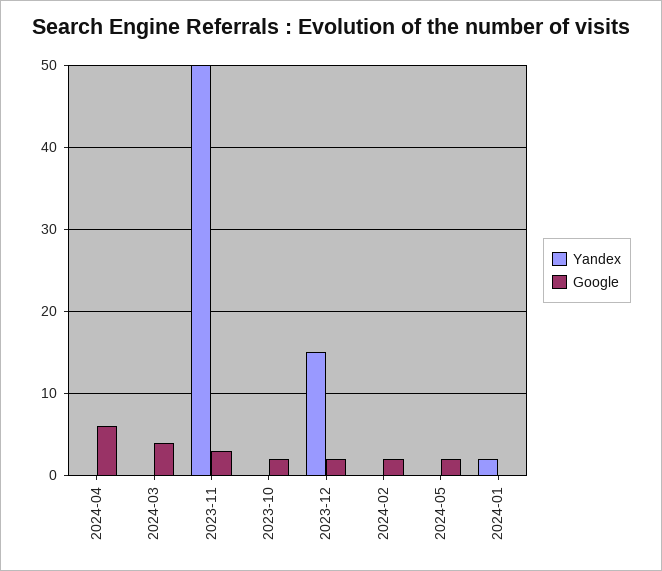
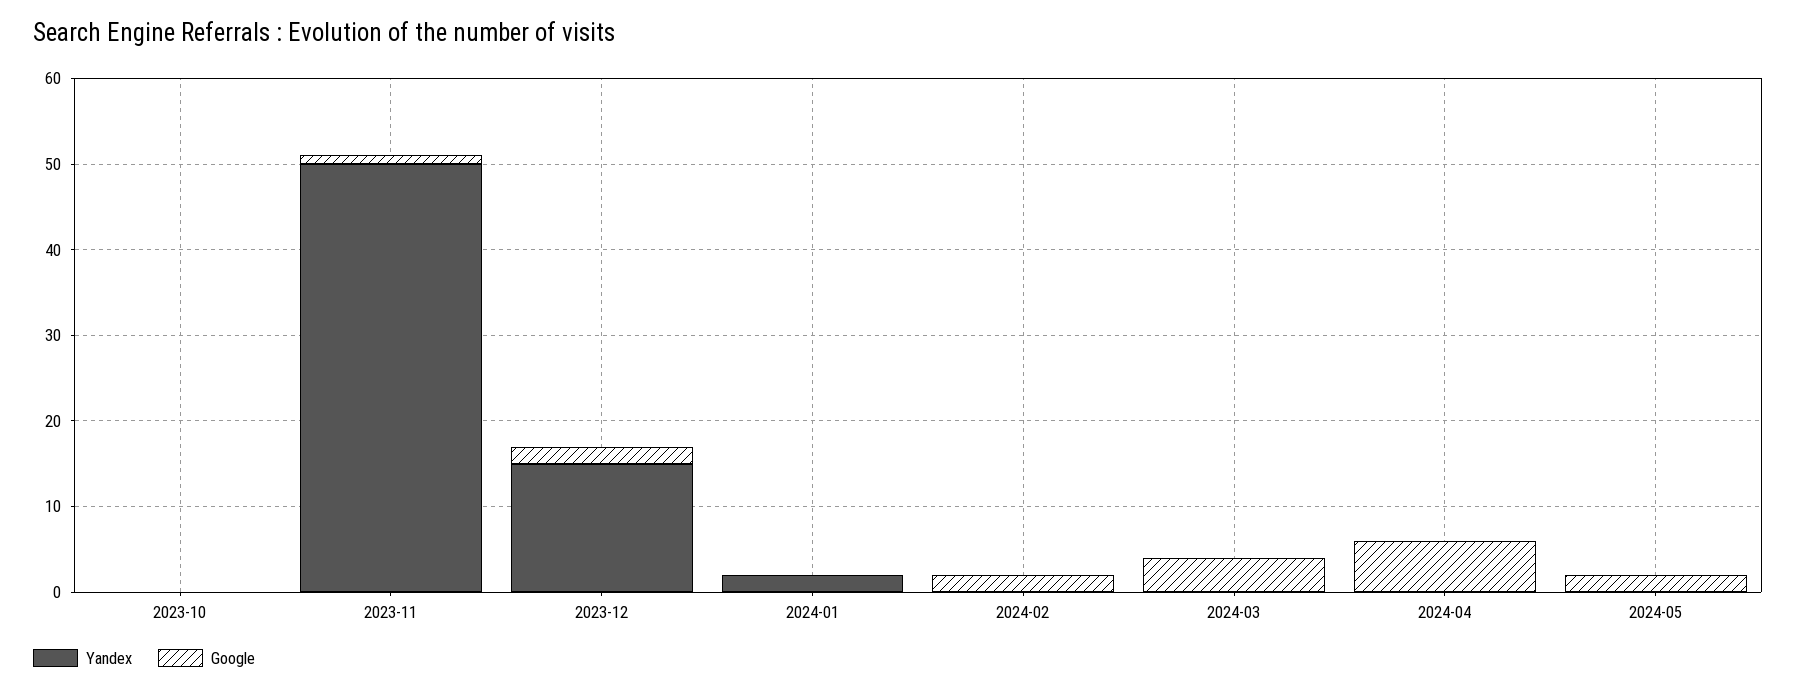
  {
    "Yandex": {
      "2024-04": 0,
      "2024-03": 0,
      "2023-11": 50,
      "2023-10": 0,
      "2023-12": 15,
      "2024-02": 0,
      "2024-05": 0,
      "2024-01": 2
    },
    "Google": {
      "2024-04": 6,
      "2024-03": 4,
-     "2023-11": 3,
+     "2023-11": 1,
-     "2023-10": 2,
+     "2023-10": 0,
      "2023-12": 2,
      "2024-02": 2,
      "2024-05": 2,
      "2024-01": 0
    }
  }

